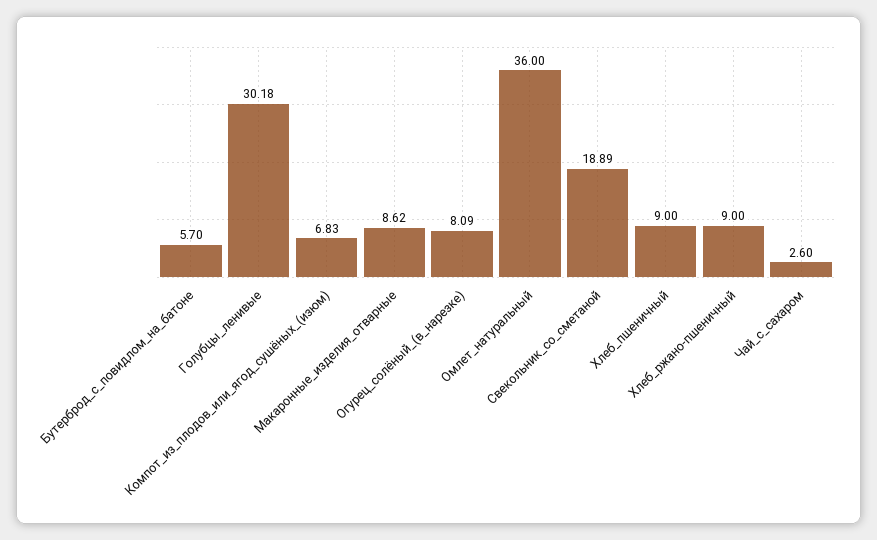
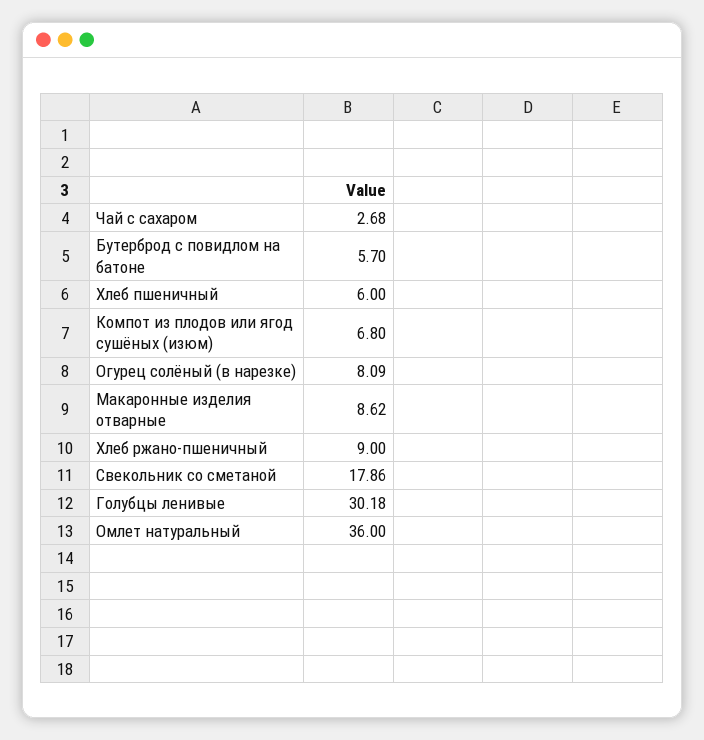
  {
    "Бутерброд_с_повидлом_на_батоне": 5.7,
    "Голубцы_ленивые": 30.18,
-   "Компот_из_плодов_или_ягод_сушёных_(изюм)": 6.83,
+   "Компот_из_плодов_или_ягод_сушёных_(изюм)": 6.8,
    "Макаронные_изделия_отварные": 8.62,
    "Огурец_солёный_(в_нарезке)": 8.09,
    "Омлет_натуральный": 36,
-   "Свекольник_со_сметаной": 18.89,
+   "Свекольник_со_сметаной": 17.86,
-   "Хлеб_пшеничный": 9,
+   "Хлеб_пшеничный": 6,
    "Хлеб_ржано-пшеничный": 9,
-   "Чай_с_сахаром": 2.6
+   "Чай_с_сахаром": 2.68
  }

